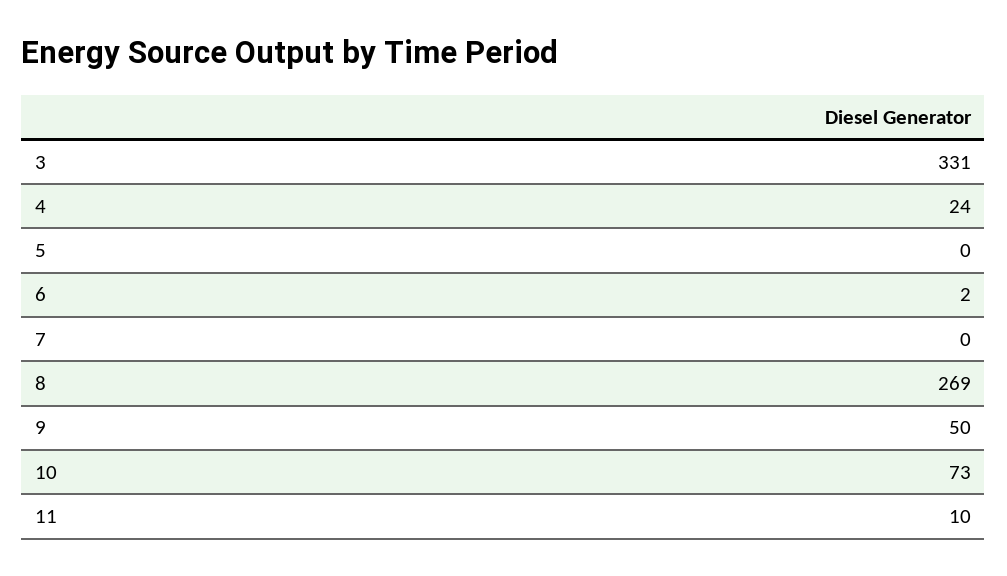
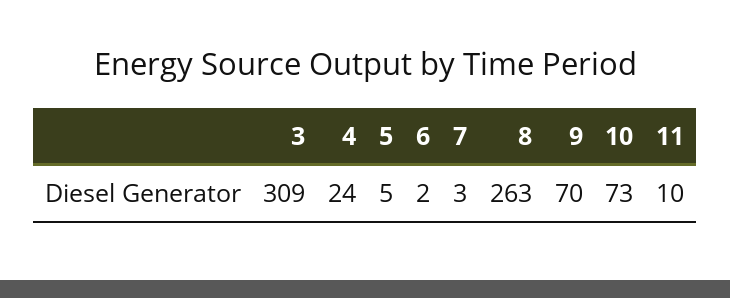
  {
-   "3": 331,
+   "3": 309,
    "4": 24,
-   "5": 0,
+   "5": 5,
    "6": 2,
-   "7": 0,
+   "7": 3,
-   "8": 269,
+   "8": 263,
-   "9": 50,
+   "9": 70,
    "10": 73,
    "11": 10
  }

